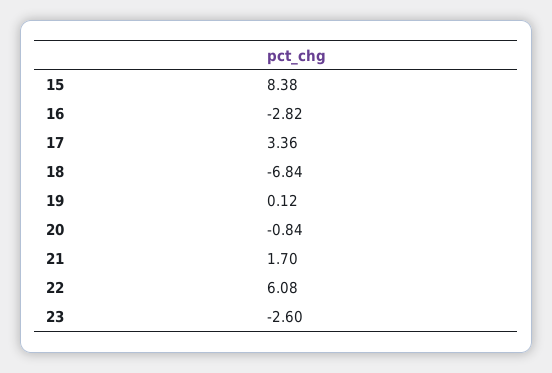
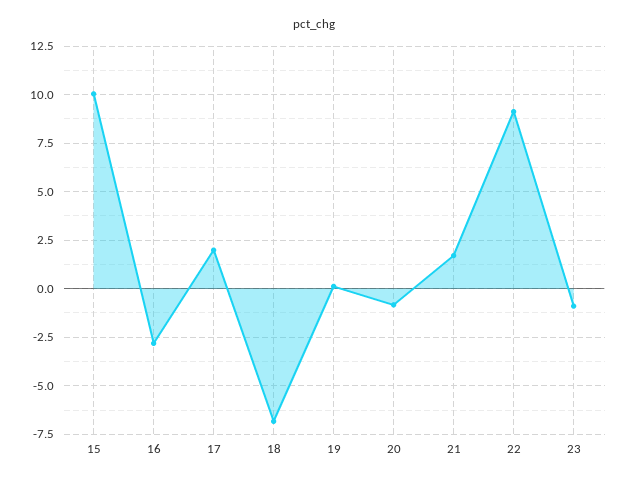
  {
-   "15": 8.38,
+   "15": 10,
    "16": -2.82,
-   "17": 3.36,
+   "17": 2,
    "18": -6.84,
    "19": 0.12,
    "20": -0.84,
    "21": 1.7,
-   "22": 6.08,
+   "22": 9,
-   "23": -2.6
+   "23": -1
  }

